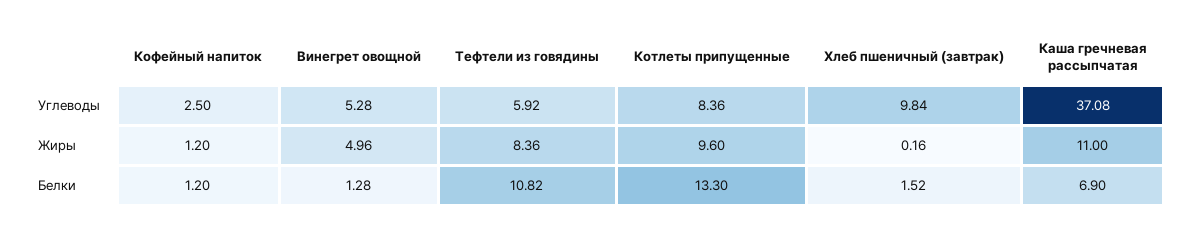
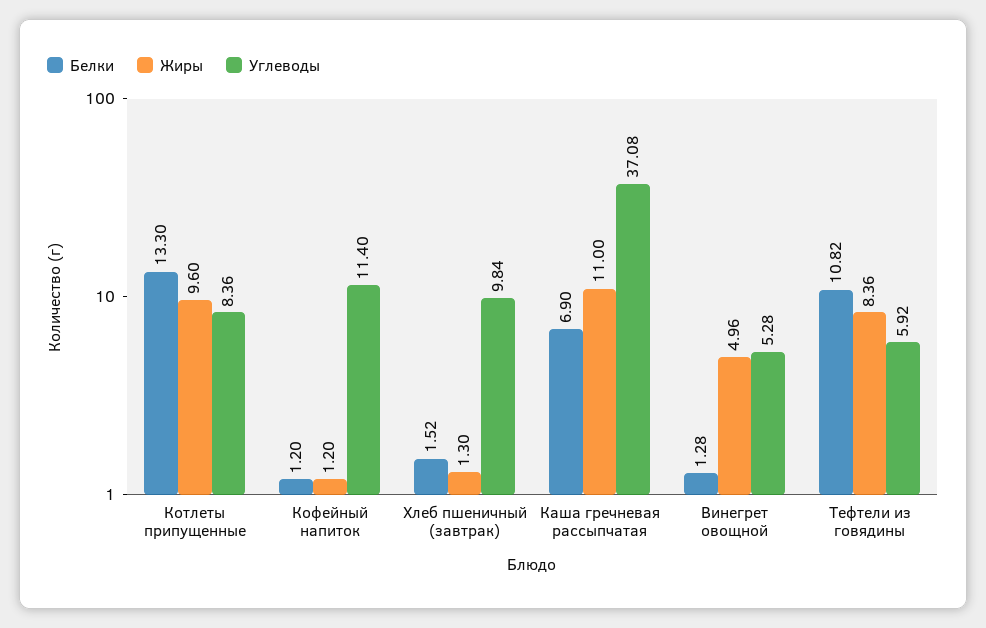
  {
    "Углеводы": {
-     "Кофейный напиток": 2.5,
+     "Кофейный напиток": 11.4,
      "Винегрет овощной": 5.28,
      "Тефтели из говядины": 5.92,
      "Котлеты припущенные": 8.36,
      "Хлеб пшеничный (завтрак)": 9.84,
      "Каша гречневая рассыпчатая": 37.08
    },
    "Жиры": {
      "Кофейный напиток": 1.2,
      "Винегрет овощной": 4.96,
      "Тефтели из говядины": 8.36,
      "Котлеты припущенные": 9.6,
-     "Хлеб пшеничный (завтрак)": 0.16,
+     "Хлеб пшеничный (завтрак)": 1.3,
      "Каша гречневая рассыпчатая": 11
    },
    "Белки": {
      "Кофейный напиток": 1.2,
      "Винегрет овощной": 1.28,
      "Тефтели из говядины": 10.82,
      "Котлеты припущенные": 13.3,
      "Хлеб пшеничный (завтрак)": 1.52,
      "Каша гречневая рассыпчатая": 6.9
    }
  }

